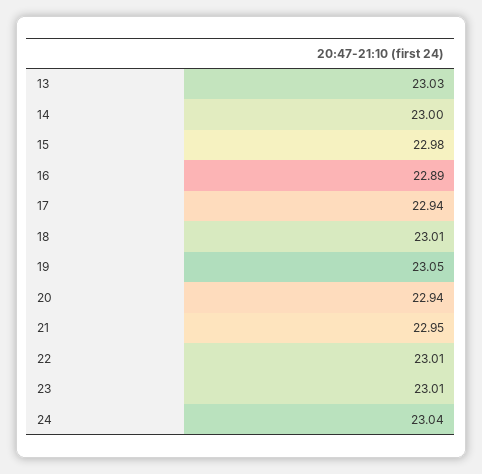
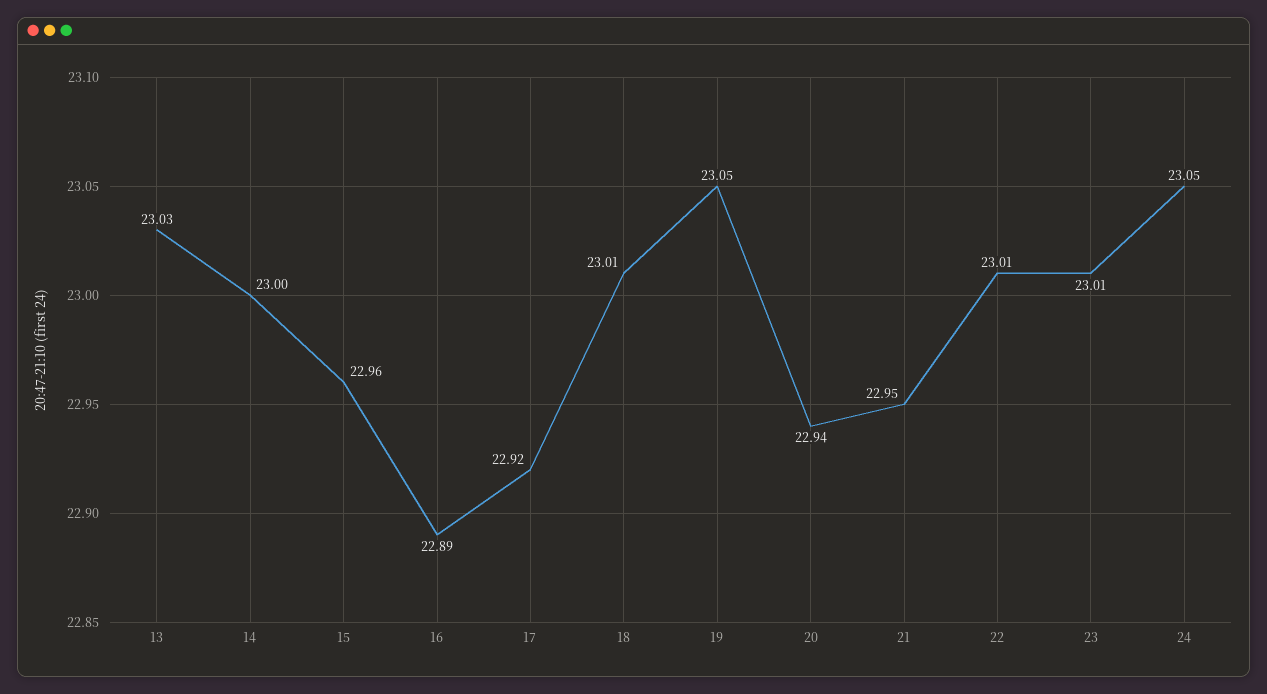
  {
    "13": 23.03,
    "14": 23,
-   "15": 22.98,
+   "15": 22.96,
    "16": 22.89,
-   "17": 22.94,
+   "17": 22.92,
    "18": 23.01,
    "19": 23.05,
    "20": 22.94,
    "21": 22.95,
    "22": 23.01,
    "23": 23.01,
-   "24": 23.04
+   "24": 23.05
  }

